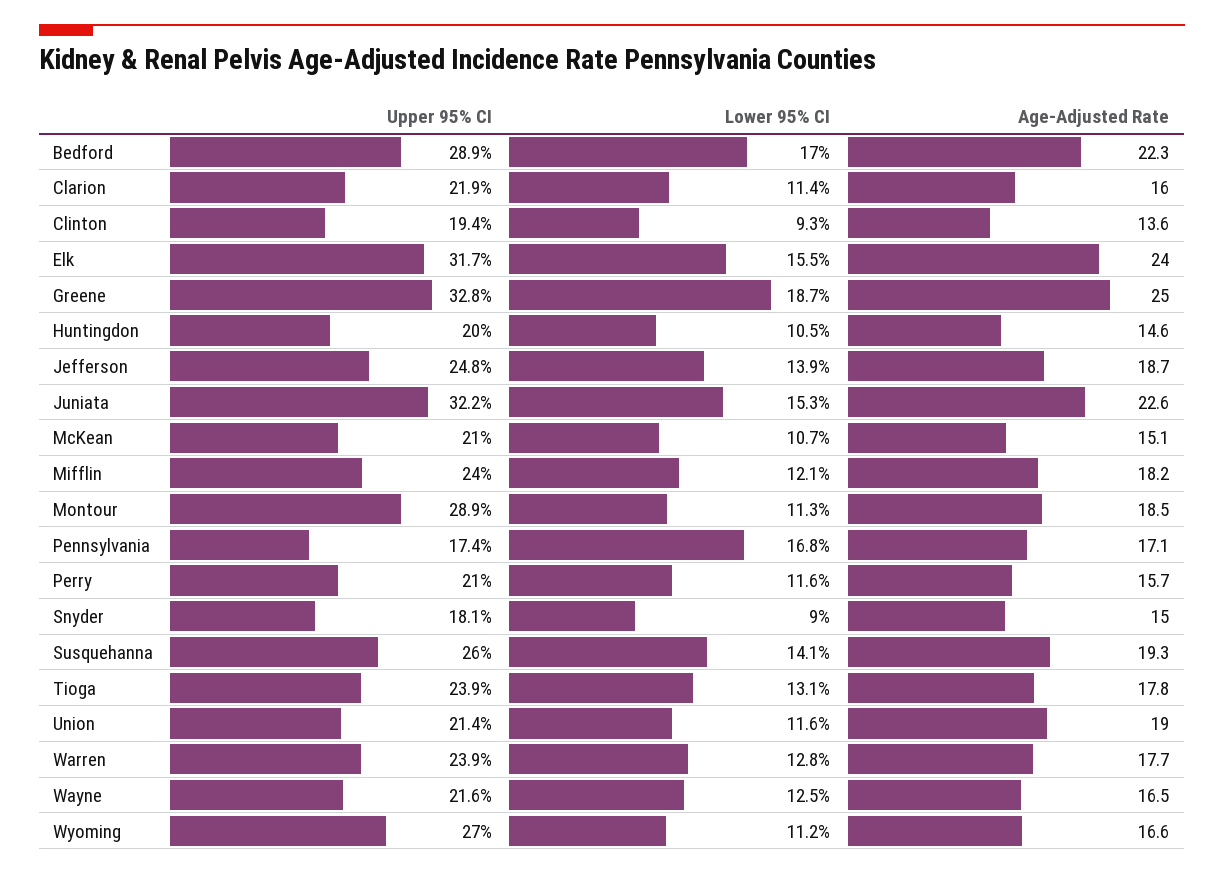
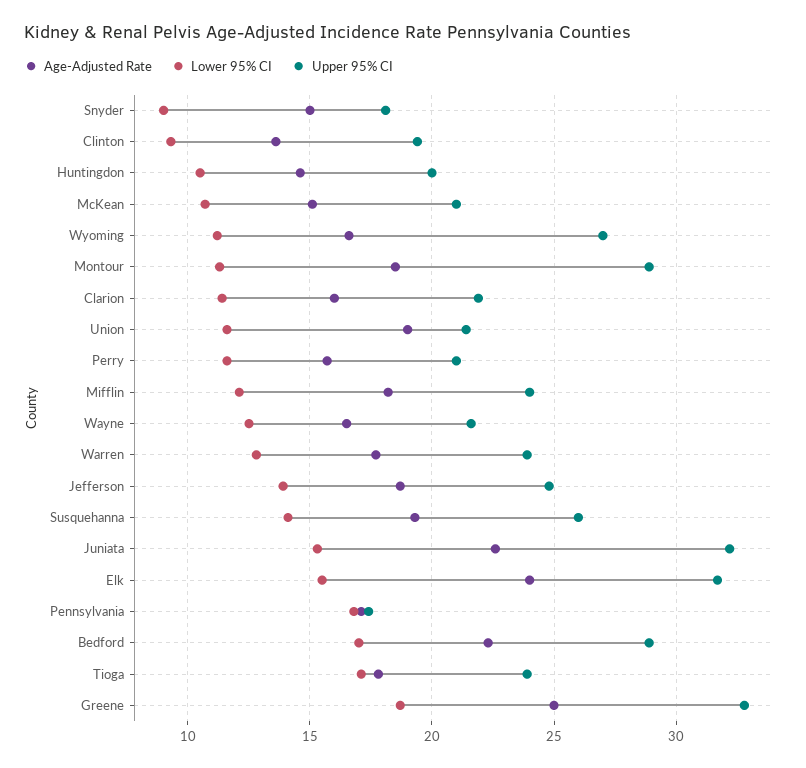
  {
    "Upper 95% CI": {
      "Bedford": 28.9,
      "Clarion": 21.9,
      "Clinton": 19.4,
      "Elk": 31.7,
      "Greene": 32.8,
      "Huntingdon": 20,
      "Jefferson": 24.8,
      "Juniata": 32.2,
      "McKean": 21,
      "Mifflin": 24,
      "Montour": 28.9,
      "Pennsylvania": 17.4,
      "Perry": 21,
      "Snyder": 18.1,
      "Susquehanna": 26,
      "Tioga": 23.9,
      "Union": 21.4,
      "Warren": 23.9,
      "Wayne": 21.6,
      "Wyoming": 27
    },
    "Lower 95% CI": {
      "Bedford": 17,
      "Clarion": 11.4,
      "Clinton": 9.3,
      "Elk": 15.5,
      "Greene": 18.7,
      "Huntingdon": 10.5,
      "Jefferson": 13.9,
      "Juniata": 15.3,
      "McKean": 10.7,
      "Mifflin": 12.1,
      "Montour": 11.3,
      "Pennsylvania": 16.8,
      "Perry": 11.6,
      "Snyder": 9,
      "Susquehanna": 14.1,
-     "Tioga": 13.1,
+     "Tioga": 17,
      "Union": 11.6,
      "Warren": 12.8,
      "Wayne": 12.5,
      "Wyoming": 11.2
    },
    "Age-Adjusted Rate": {
      "Bedford": 22.3,
      "Clarion": 16,
      "Clinton": 13.6,
      "Elk": 24,
      "Greene": 25,
      "Huntingdon": 14.6,
      "Jefferson": 18.7,
      "Juniata": 22.6,
      "McKean": 15.1,
      "Mifflin": 18.2,
      "Montour": 18.5,
      "Pennsylvania": 17.1,
      "Perry": 15.7,
      "Snyder": 15,
      "Susquehanna": 19.3,
      "Tioga": 17.8,
      "Union": 19,
      "Warren": 17.7,
      "Wayne": 16.5,
      "Wyoming": 16.6
    }
  }

